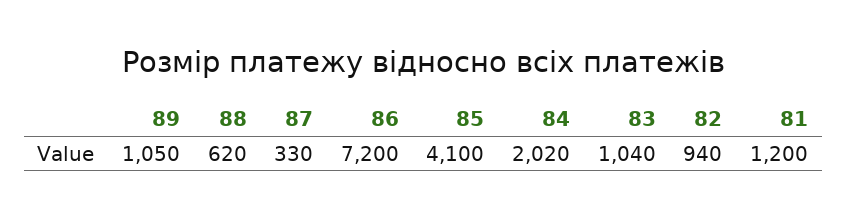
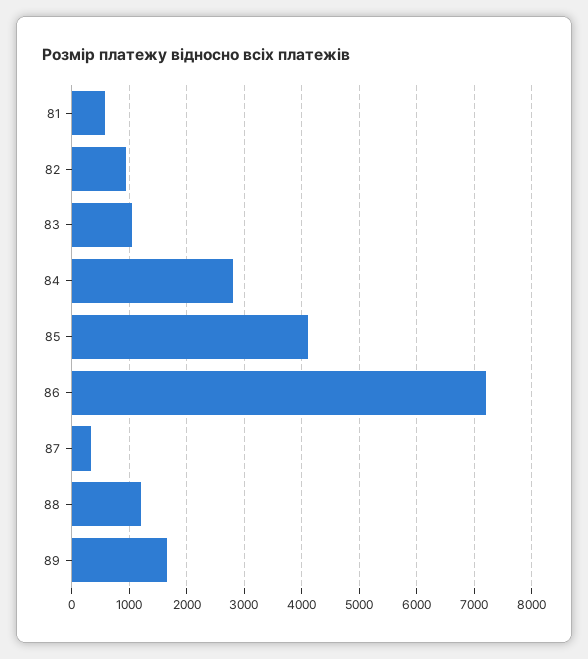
  {
-   "89": 1050,
+   "89": 1600,
-   "88": 620,
+   "88": 1200,
    "87": 330,
    "86": 7200,
    "85": 4100,
-   "84": 2020,
+   "84": 2800,
    "83": 1040,
    "82": 940,
-   "81": 1200
+   "81": 600
  }

